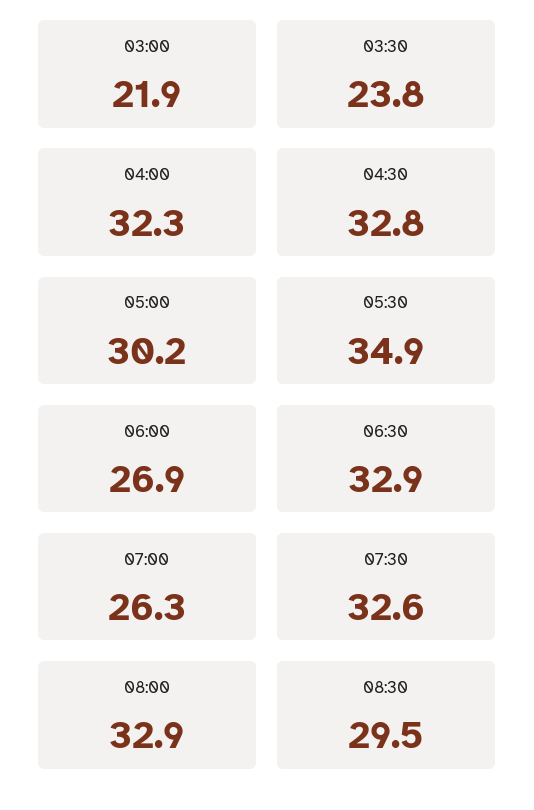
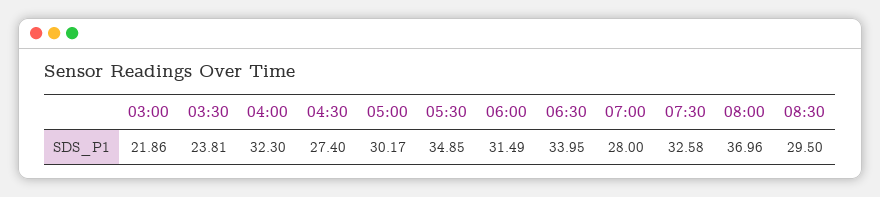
  {
    "03:00": 21.86,
    "03:30": 23.81,
    "04:00": 32.3,
-   "04:30": 32.8,
+   "04:30": 27.4,
    "05:00": 30.17,
    "05:30": 34.85,
-   "06:00": 26.9,
+   "06:00": 31.49,
-   "06:30": 32.9,
+   "06:30": 33.95,
-   "07:00": 26.3,
+   "07:00": 28,
    "07:30": 32.58,
-   "08:00": 32.9,
+   "08:00": 36.96,
    "08:30": 29.5
  }

